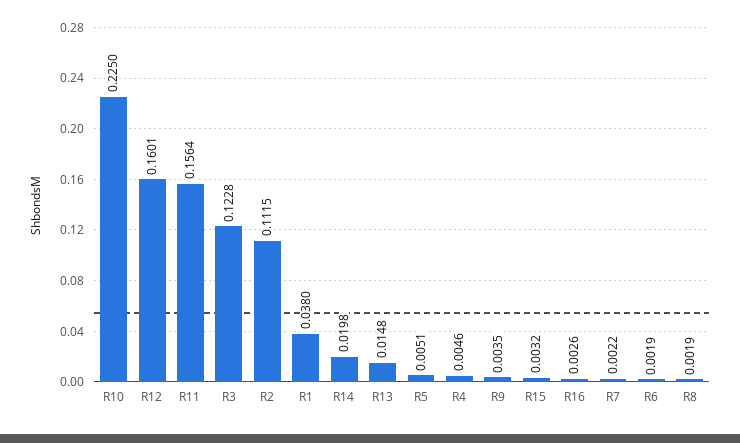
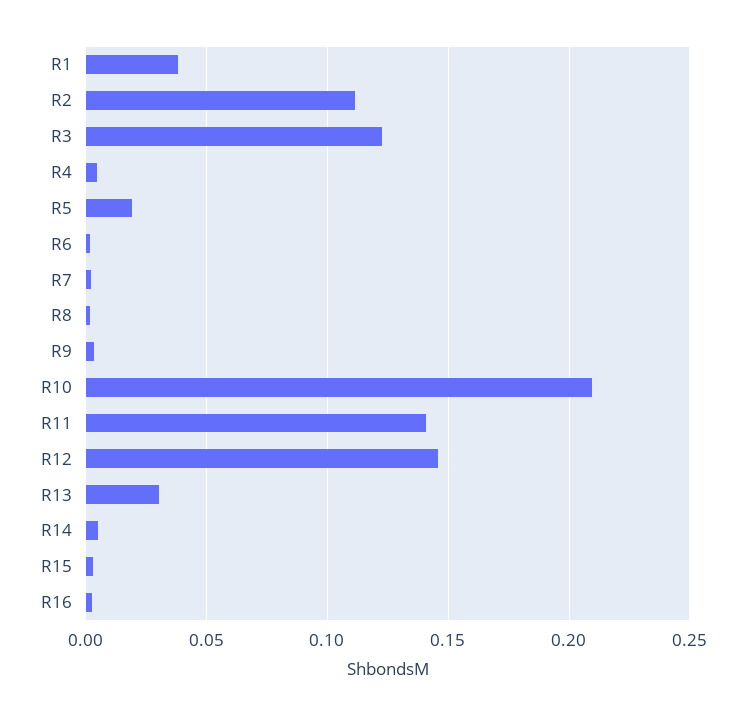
  {
-   "R10": 0.225,
+   "R10": 0.21,
-   "R12": 0.1601,
+   "R12": 0.145,
-   "R11": 0.1564,
+   "R11": 0.14,
    "R3": 0.1228,
    "R2": 0.1115,
    "R1": 0.038,
-   "R14": 0.0198,
+   "R14": 0.005,
-   "R13": 0.0148,
+   "R13": 0.03,
-   "R5": 0.0051,
+   "R5": 0.02,
    "R4": 0.0046,
    "R9": 0.0035,
    "R15": 0.0032,
    "R16": 0.0026,
    "R7": 0.0022,
    "R6": 0.0019,
    "R8": 0.0019
  }

